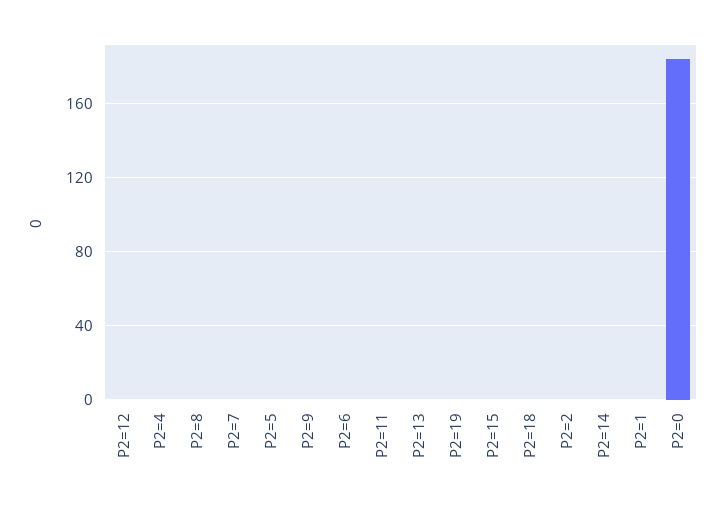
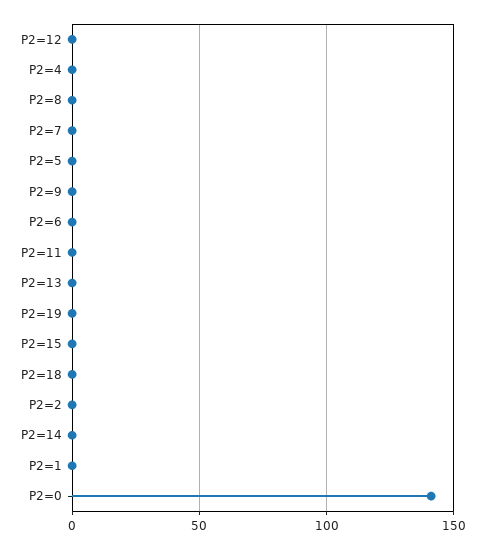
  {
    "P2=12": 0,
    "P2=4": 0,
    "P2=8": 0,
    "P2=7": 0,
    "P2=5": 0,
    "P2=9": 0,
    "P2=6": 0,
    "P2=11": 0,
    "P2=13": 0,
    "P2=19": 0,
    "P2=15": 0,
    "P2=18": 0,
    "P2=2": 0,
    "P2=14": 0,
    "P2=1": 0,
-   "P2=0": 185
+   "P2=0": 140
  }

